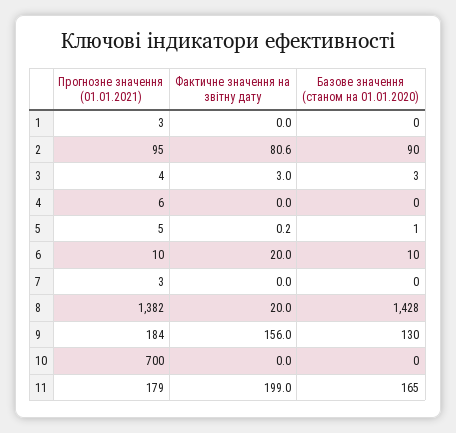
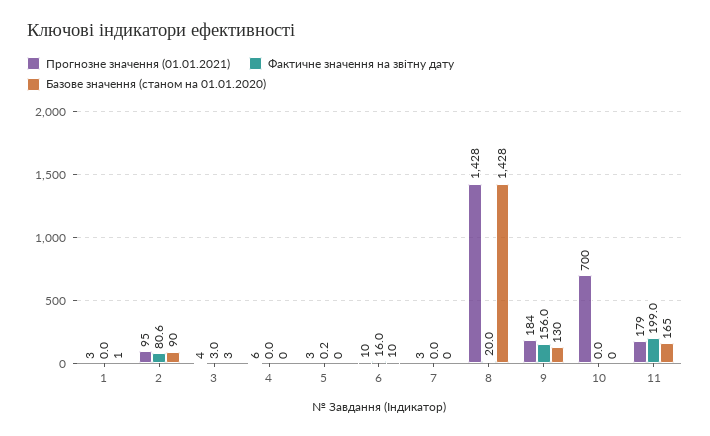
  {
    "Прогнозне значення (01.01.2021)": {
      "1": 3,
      "2": 95,
      "3": 4,
      "4": 6,
-     "5": 5,
+     "5": 3,
      "6": 10,
      "7": 3,
-     "8": 1382,
+     "8": 1428,
      "9": 184,
      "10": 700,
      "11": 179
    },
    "Фактичне значення на звітну дату": {
      "1": 0,
      "2": 80.6,
      "3": 3,
      "4": 0,
      "5": 0.2,
-     "6": 20,
+     "6": 16,
      "7": 0,
      "8": 20,
      "9": 156,
      "10": 0,
      "11": 199
    },
    "Базове значення (станом на 01.01.2020)": {
-     "1": 0,
+     "1": 1,
      "2": 90,
      "3": 3,
      "4": 0,
-     "5": 1,
+     "5": 0,
      "6": 10,
      "7": 0,
      "8": 1428,
      "9": 130,
      "10": 0,
      "11": 165
    }
  }

